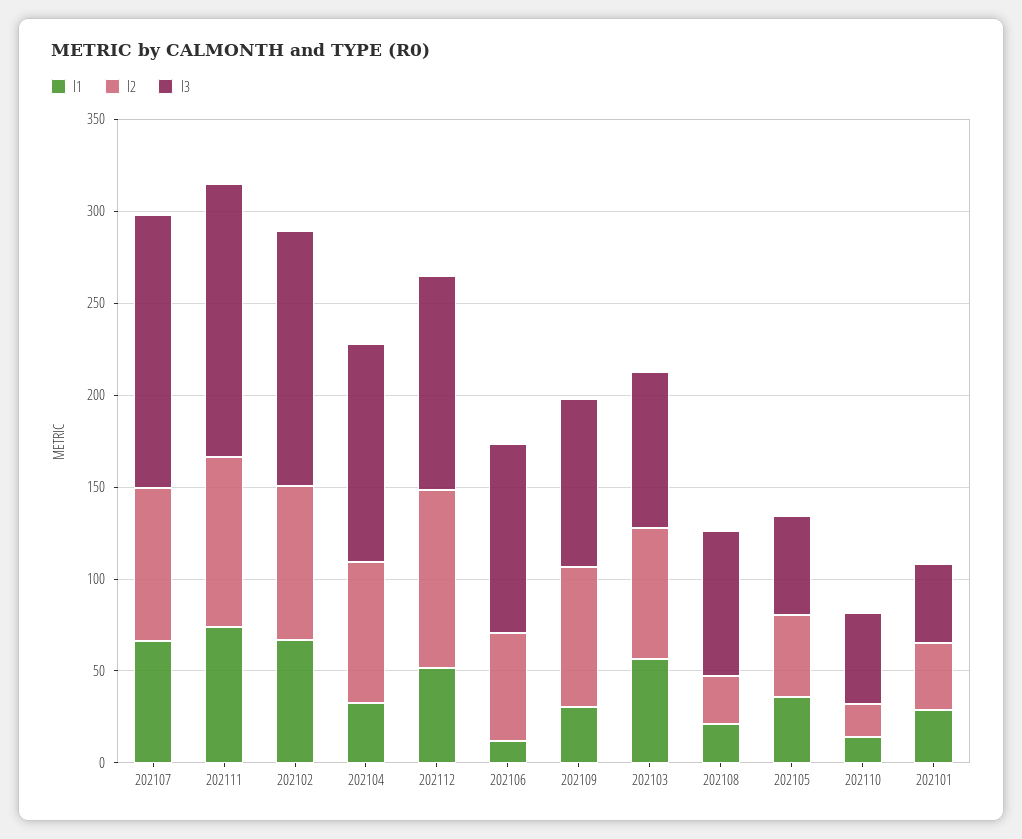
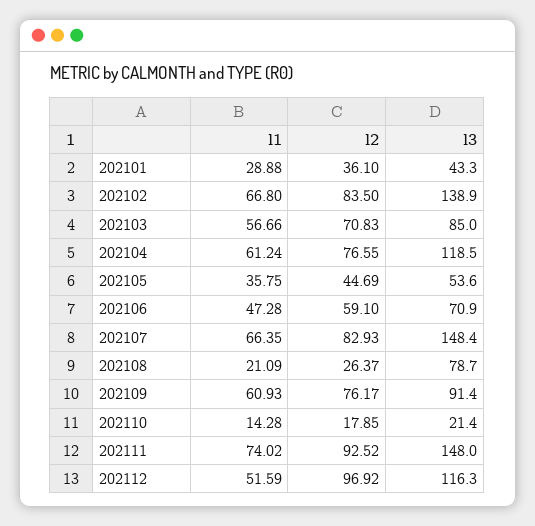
  {
    "l1": {
      "202107": 66.35,
      "202111": 74.02,
      "202102": 66.8,
-     "202104": 30,
+     "202104": 61.24,
      "202112": 51.59,
-     "202106": 10,
+     "202106": 47.28,
-     "202109": 30,
+     "202109": 60.93,
      "202103": 56.66,
      "202108": 21.09,
      "202105": 35.75,
      "202110": 14.28,
      "202101": 28.88
    },
    "l2": {
      "202107": 82.93,
      "202111": 92.52,
      "202102": 83.5,
      "202104": 76.55,
      "202112": 96.92,
      "202106": 59.1,
      "202109": 76.17,
      "202103": 70.83,
      "202108": 26.37,
      "202105": 44.69,
      "202110": 17.85,
      "202101": 36.1
    },
    "l3": {
      "202107": 148.4,
      "202111": 148,
      "202102": 138.9,
      "202104": 118.5,
      "202112": 116.3,
-     "202106": 100,
+     "202106": 70.9,
      "202109": 91.4,
      "202103": 85,
      "202108": 78.7,
      "202105": 53.6,
-     "202110": 50,
+     "202110": 21.4,
      "202101": 43.3
    }
  }

